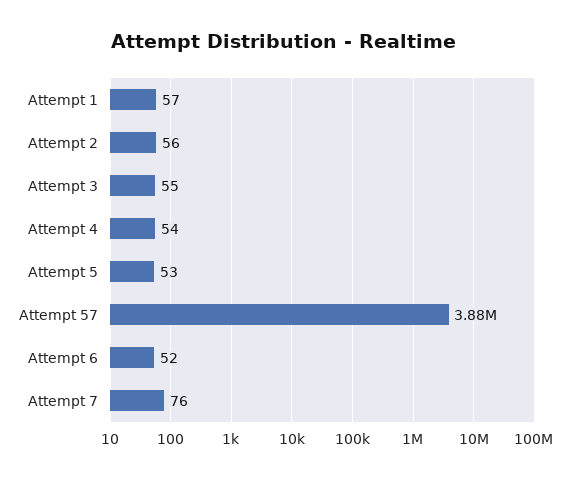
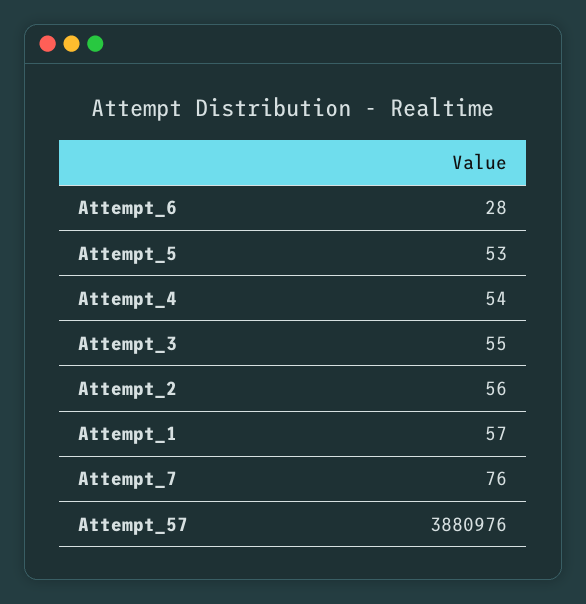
  {
    "Attempt 1": 57,
    "Attempt 2": 56,
    "Attempt 3": 55,
    "Attempt 4": 54,
    "Attempt 5": 53,
    "Attempt 57": 3880976,
-   "Attempt 6": 52,
+   "Attempt 6": 28,
    "Attempt 7": 76
  }

